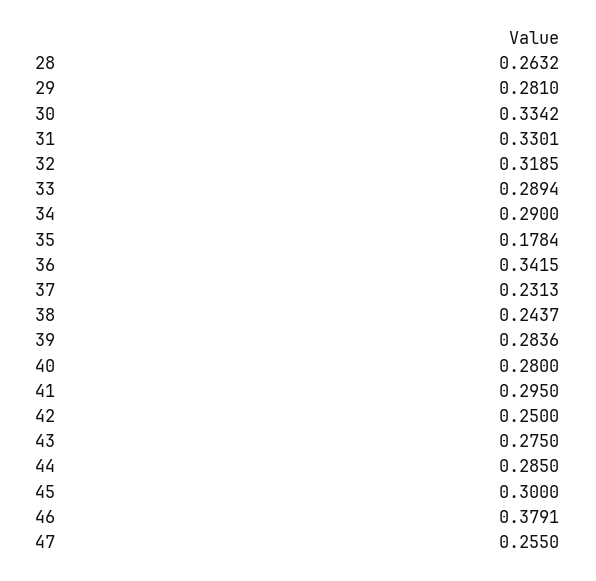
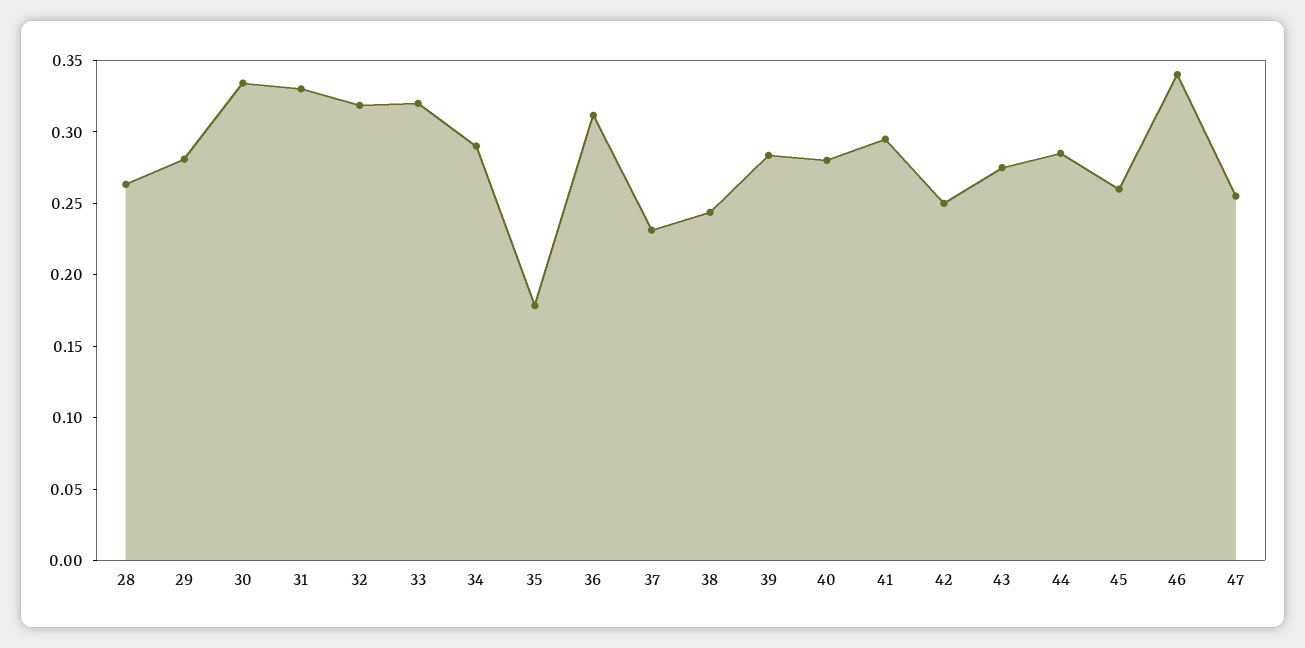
  {
    "28": 0.2632,
    "29": 0.281,
    "30": 0.3342,
    "31": 0.3301,
    "32": 0.3185,
-   "33": 0.2894,
+   "33": 0.32,
    "34": 0.29,
    "35": 0.1784,
-   "36": 0.3415,
+   "36": 0.31,
    "37": 0.2313,
    "38": 0.2437,
    "39": 0.2836,
    "40": 0.28,
    "41": 0.295,
    "42": 0.25,
    "43": 0.275,
    "44": 0.285,
-   "45": 0.3,
+   "45": 0.26,
-   "46": 0.3791,
+   "46": 0.34,
    "47": 0.255
  }

